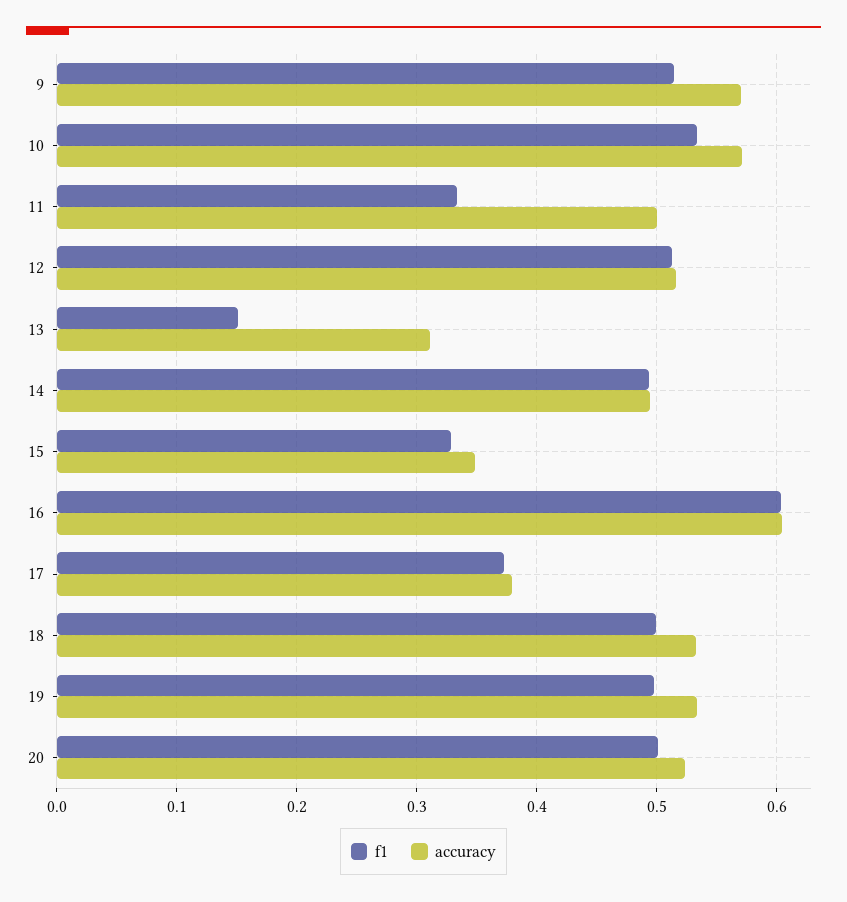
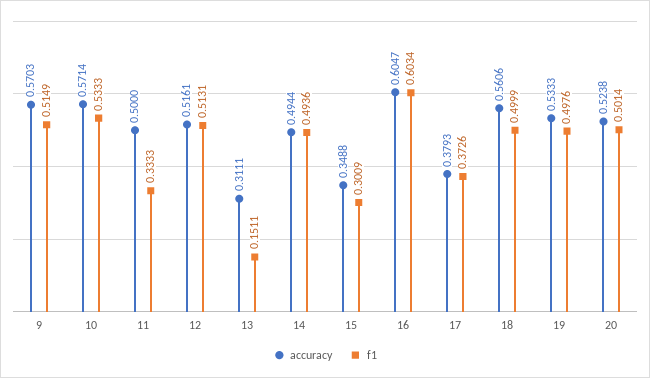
  {
    "f1": {
      "9": 0.5149,
      "10": 0.5333,
      "11": 0.3333,
      "12": 0.5131,
      "13": 0.1511,
      "14": 0.4936,
-     "15": 0.33,
+     "15": 0.3009,
      "16": 0.6034,
      "17": 0.3726,
      "18": 0.4999,
      "19": 0.4976,
      "20": 0.5014
    },
    "accuracy": {
      "9": 0.5703,
      "10": 0.5714,
      "11": 0.5,
      "12": 0.5161,
      "13": 0.3111,
      "14": 0.4944,
      "15": 0.3488,
      "16": 0.6047,
      "17": 0.3793,
-     "18": 0.53,
+     "18": 0.5606,
      "19": 0.5333,
      "20": 0.5238
    }
  }

